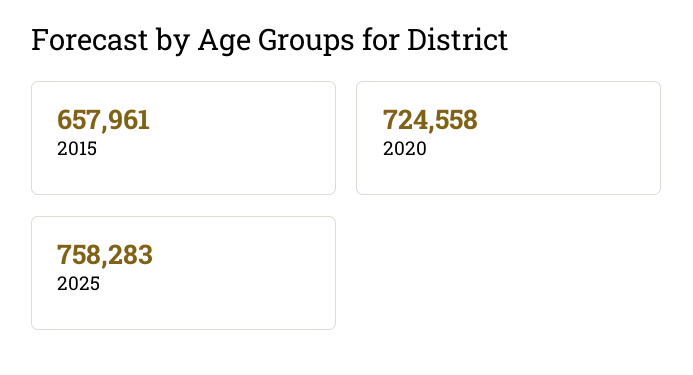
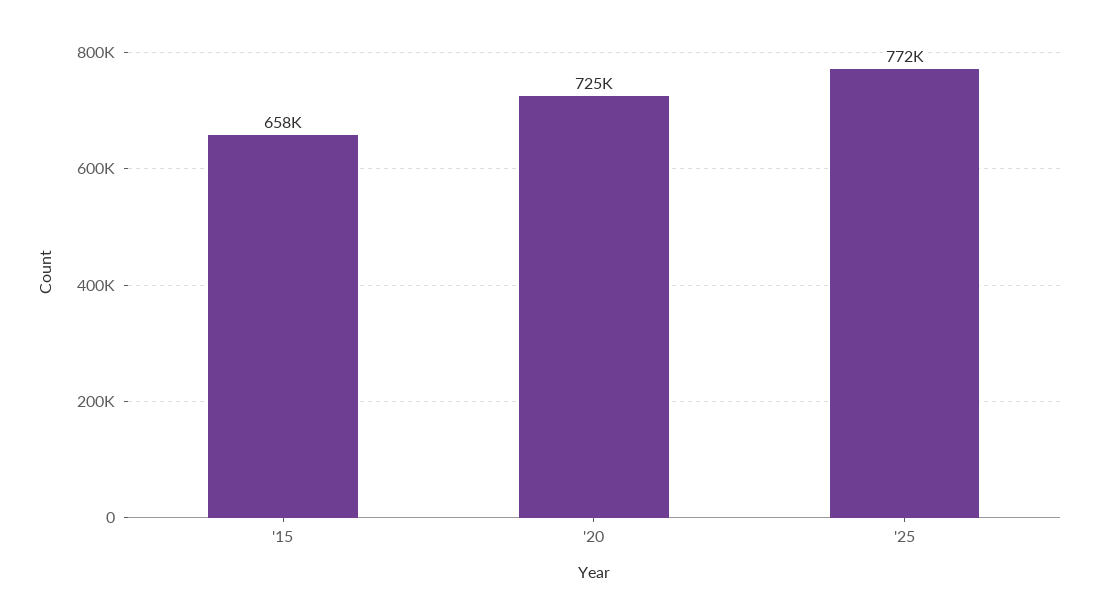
  {
    "2015": 657961,
    "2020": 724558,
-   "2025": 758283
+   "2025": 772000
  }

